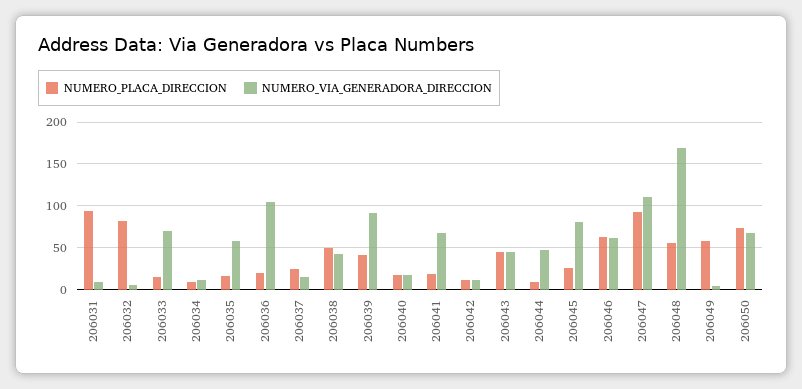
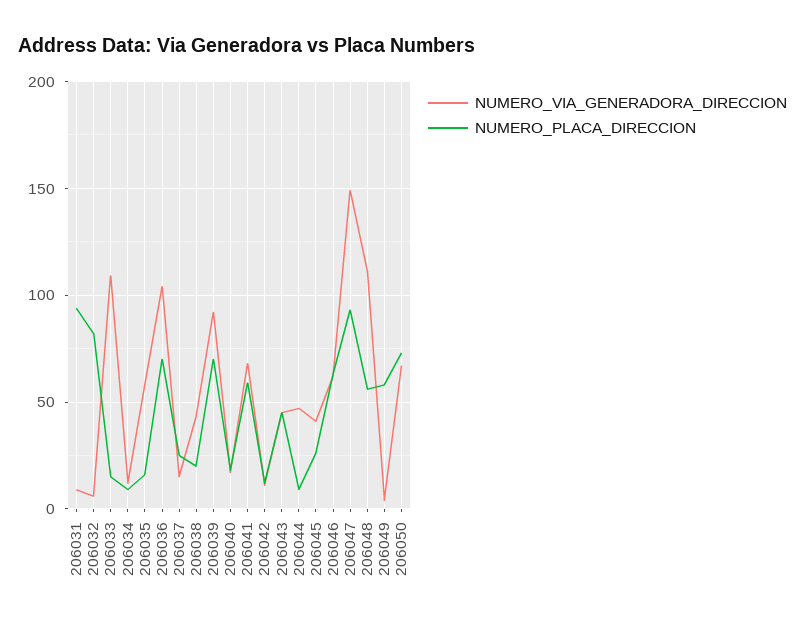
  {
    "NUMERO_PLACA_DIRECCION": {
      "206031": 95,
      "206032": 80,
      "206033": 15,
      "206034": 10,
      "206035": 15,
-     "206036": 20,
+     "206036": 70,
      "206037": 25,
-     "206038": 50,
+     "206038": 20,
-     "206039": 40,
+     "206039": 70,
      "206040": 20,
-     "206041": 20,
+     "206041": 60,
      "206042": 10,
      "206043": 45,
      "206044": 10,
      "206045": 25,
      "206046": 65,
      "206047": 95,
      "206048": 55,
      "206049": 60,
      "206050": 75
    },
    "NUMERO_VIA_GENERADORA_DIRECCION": {
      "206031": 10,
      "206032": 5,
-     "206033": 70,
+     "206033": 110,
      "206034": 10,
      "206035": 60,
      "206036": 105,
      "206037": 15,
      "206038": 45,
      "206039": 90,
      "206040": 15,
      "206041": 70,
      "206042": 10,
      "206043": 45,
      "206044": 45,
-     "206045": 80,
+     "206045": 40,
      "206046": 60,
-     "206047": 110,
+     "206047": 150,
-     "206048": 170,
+     "206048": 110,
      "206049": 5,
      "206050": 65
    }
  }

